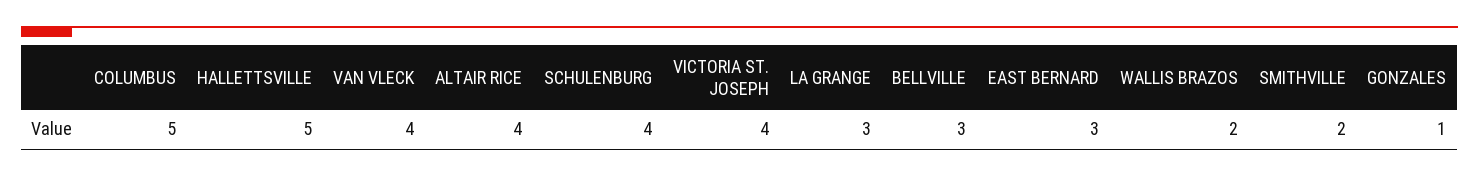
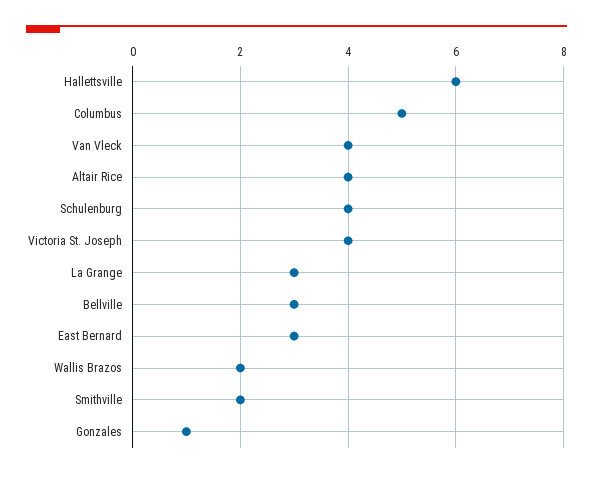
  {
    "COLUMBUS": 5,
-   "HALLETTSVILLE": 5,
+   "HALLETTSVILLE": 6,
    "VAN VLECK": 4,
    "ALTAIR RICE": 4,
    "SCHULENBURG": 4,
    "VICTORIA ST. JOSEPH": 4,
    "LA GRANGE": 3,
    "BELLVILLE": 3,
    "EAST BERNARD": 3,
    "WALLIS BRAZOS": 2,
    "SMITHVILLE": 2,
    "GONZALES": 1
  }

